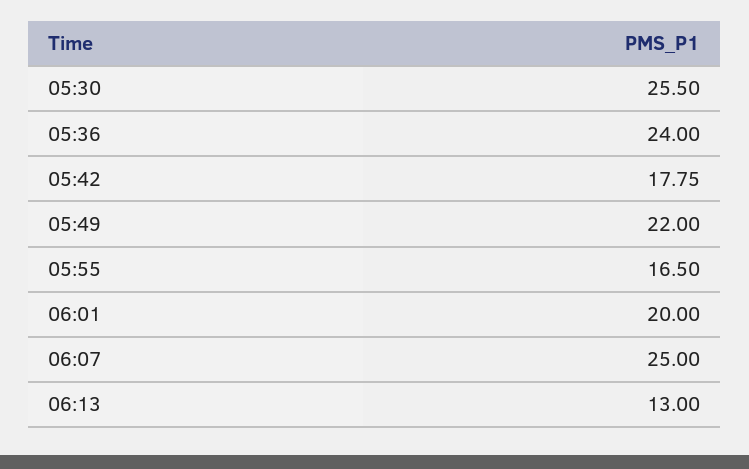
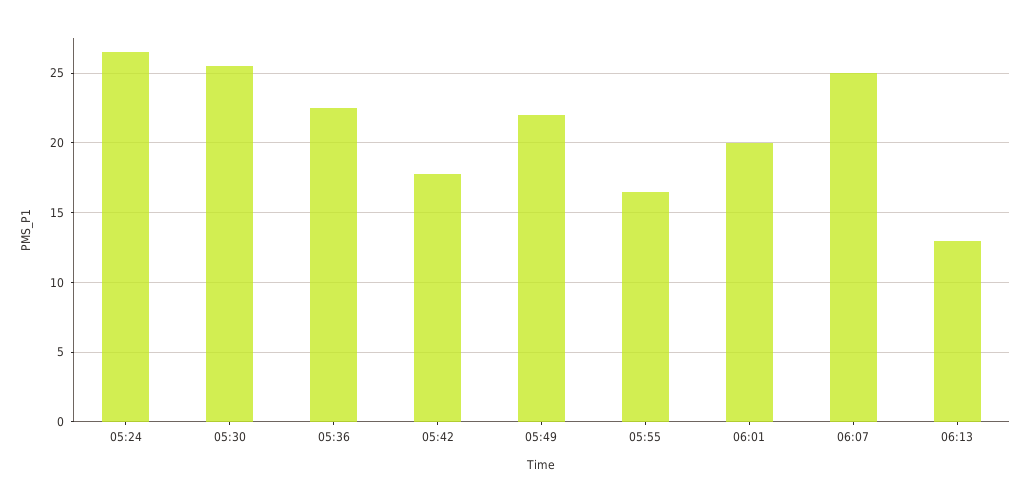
  {
    "05:30": 25.5,
-   "05:36": 24,
+   "05:36": 22.5,
    "05:42": 17.75,
    "05:49": 22,
    "05:55": 16.5,
    "06:01": 20,
    "06:07": 25,
-   "06:13": 13
+   "06:13": 13,
+   "05:24": 26.5
  }

